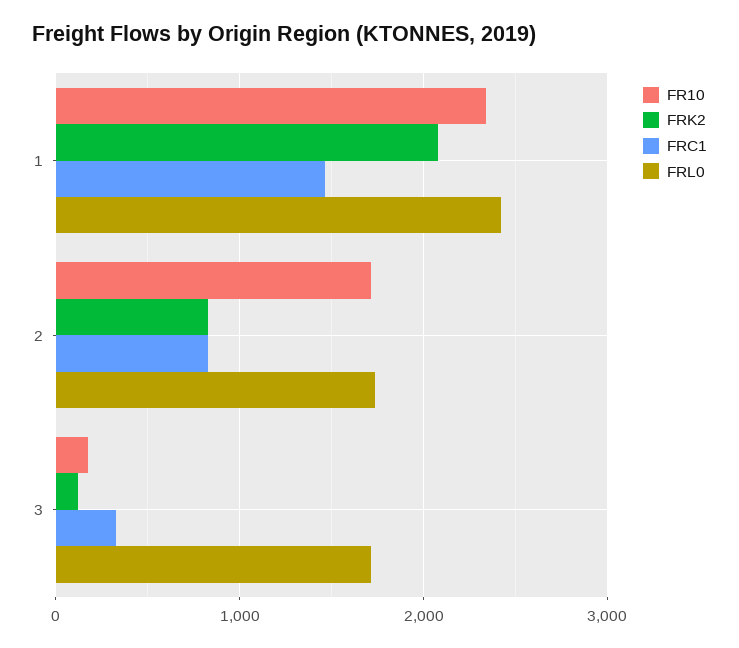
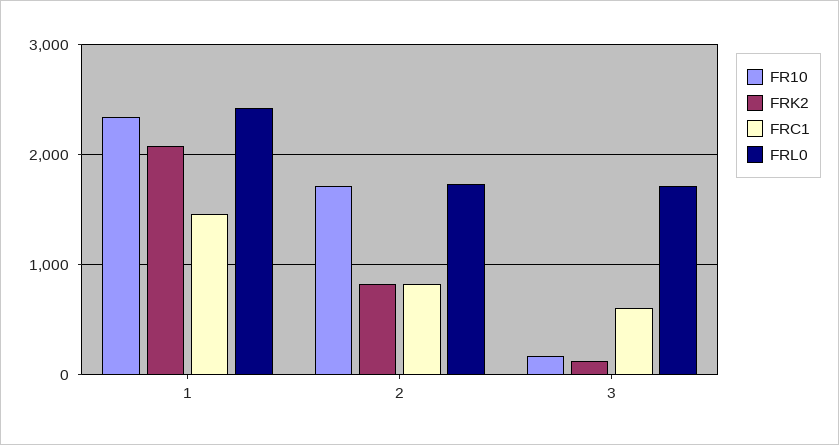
  {
    "FR10": {
      "1": 2300,
      "2": 1700,
      "3": 200
    },
    "FRK2": {
      "1": 2100,
      "2": 800,
      "3": 100
    },
    "FRC1": {
      "1": 1500,
      "2": 800,
-     "3": 300
+     "3": 600
    },
    "FRL0": {
      "1": 2400,
      "2": 1700,
      "3": 1700
    }
  }

